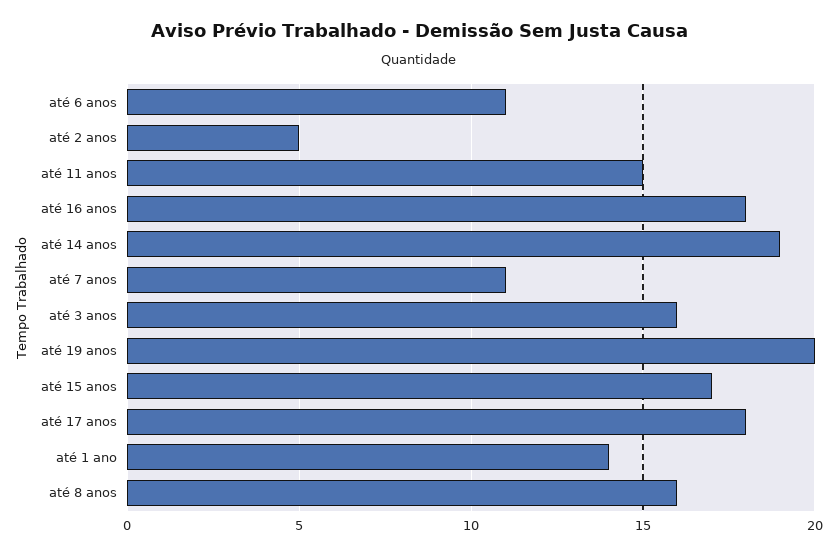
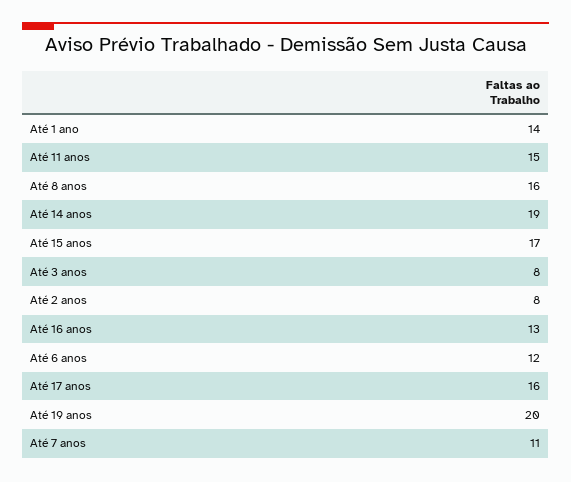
  {
-   "até 6 anos": 11,
+   "até 6 anos": 12,
-   "até 2 anos": 5,
+   "até 2 anos": 8,
    "até 11 anos": 15,
-   "até 16 anos": 18,
+   "até 16 anos": 13,
    "até 14 anos": 19,
    "até 7 anos": 11,
-   "até 3 anos": 16,
+   "até 3 anos": 8,
    "até 19 anos": 20,
    "até 15 anos": 17,
-   "até 17 anos": 18,
+   "até 17 anos": 16,
    "até 1 ano": 14,
    "até 8 anos": 16
  }

